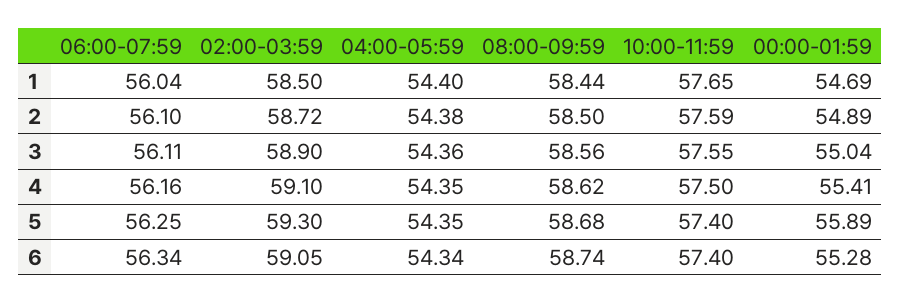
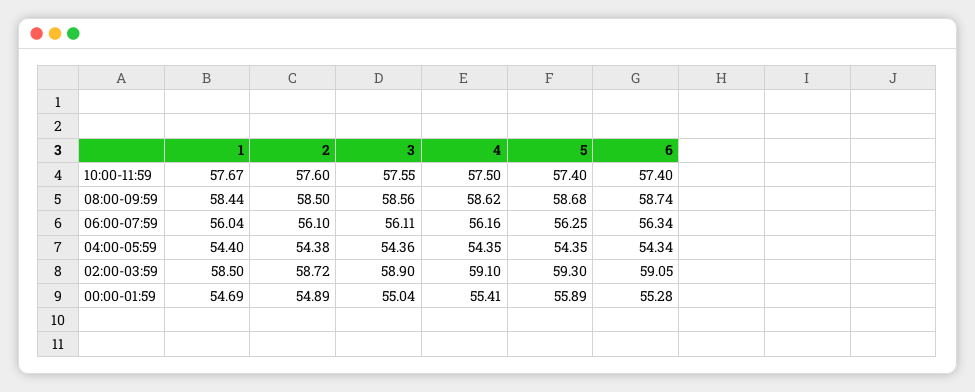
  {
    "06:00-07:59": {
      "1": 56.04,
      "2": 56.1,
      "3": 56.11,
      "4": 56.16,
      "5": 56.25,
      "6": 56.34
    },
    "02:00-03:59": {
      "1": 58.5,
      "2": 58.72,
      "3": 58.9,
      "4": 59.1,
      "5": 59.3,
      "6": 59.05
    },
    "04:00-05:59": {
      "1": 54.4,
      "2": 54.38,
      "3": 54.36,
      "4": 54.35,
      "5": 54.35,
      "6": 54.34
    },
    "08:00-09:59": {
      "1": 58.44,
      "2": 58.5,
      "3": 58.56,
      "4": 58.62,
      "5": 58.68,
      "6": 58.74
    },
    "10:00-11:59": {
-     "1": 57.65,
+     "1": 57.67,
-     "2": 57.59,
+     "2": 57.6,
      "3": 57.55,
      "4": 57.5,
      "5": 57.4,
      "6": 57.4
    },
    "00:00-01:59": {
      "1": 54.69,
      "2": 54.89,
      "3": 55.04,
      "4": 55.41,
      "5": 55.89,
      "6": 55.28
    }
  }

